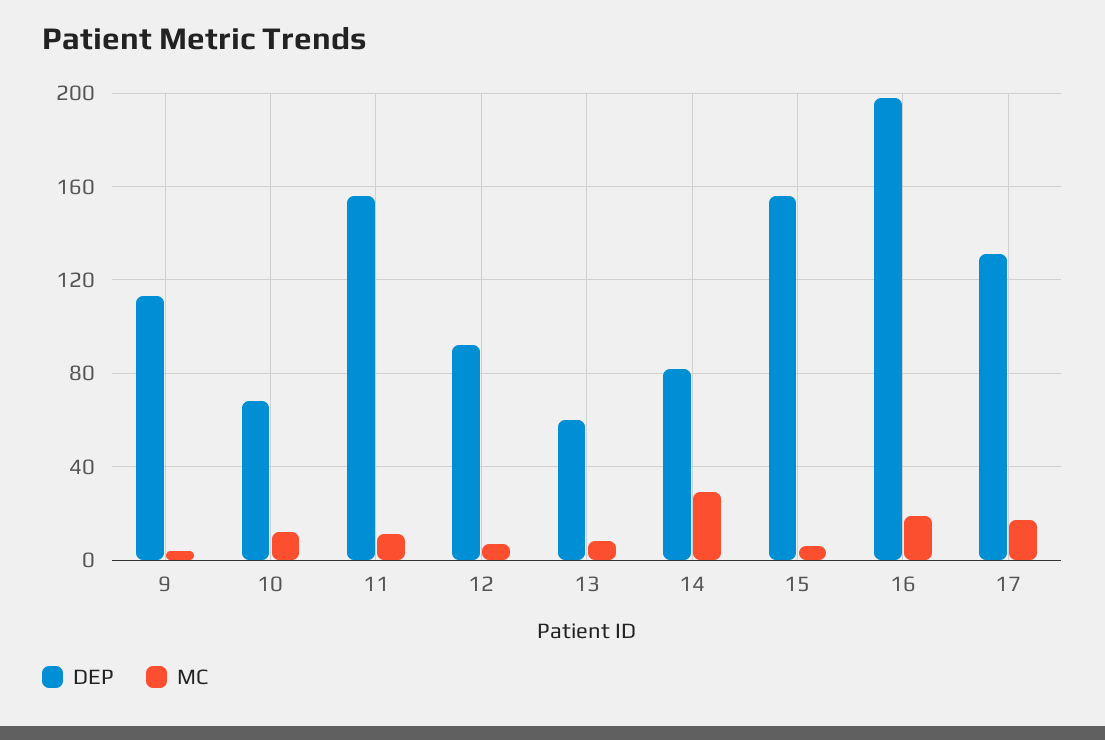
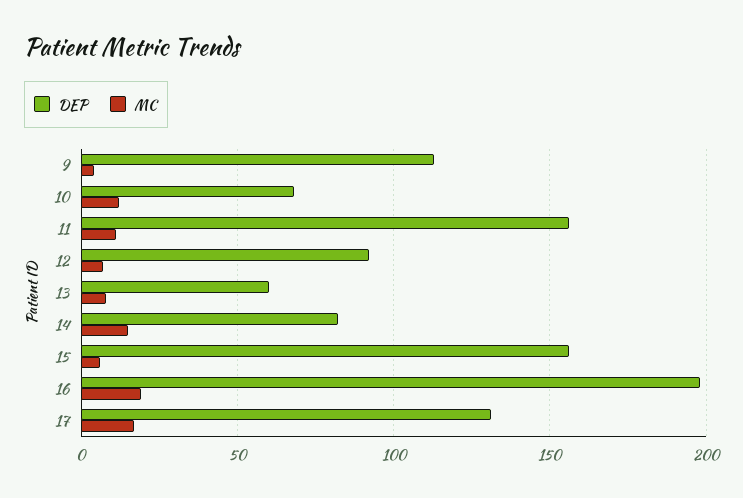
  {
    "DEP": {
      "9": 115,
      "10": 70,
      "11": 155,
      "12": 90,
      "13": 60,
      "14": 80,
      "15": 155,
      "16": 200,
      "17": 130
    },
    "MC": {
      "9": 5,
      "10": 10,
      "11": 10,
      "12": 5,
      "13": 10,
-     "14": 30,
+     "14": 15,
      "15": 5,
      "16": 20,
      "17": 15
    }
  }

